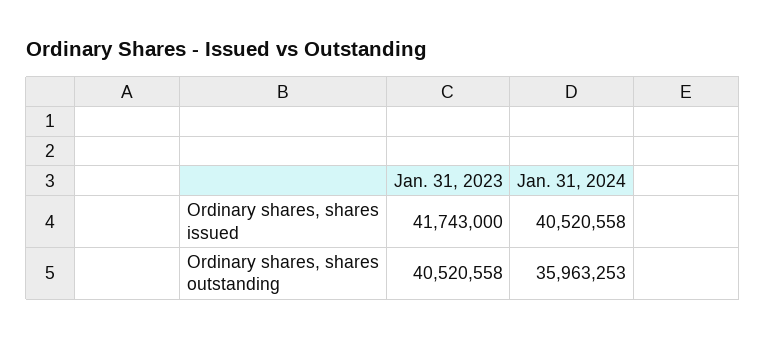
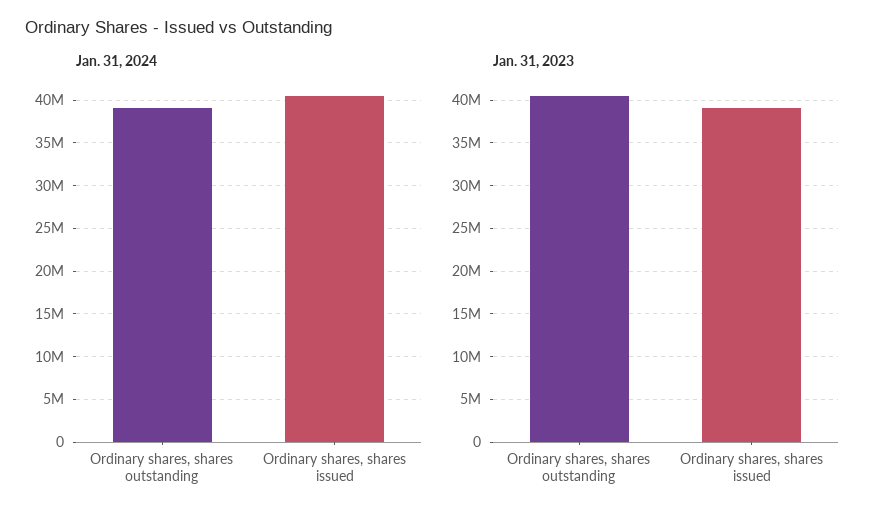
  {
    "Jan. 31, 2023": {
-     "Ordinary shares, shares issued": 41743000,
+     "Ordinary shares, shares issued": 39000000,
      "Ordinary shares, shares outstanding": 40520558
    },
    "Jan. 31, 2024": {
      "Ordinary shares, shares issued": 40520558,
-     "Ordinary shares, shares outstanding": 35963253
+     "Ordinary shares, shares outstanding": 39000000
    }
  }

